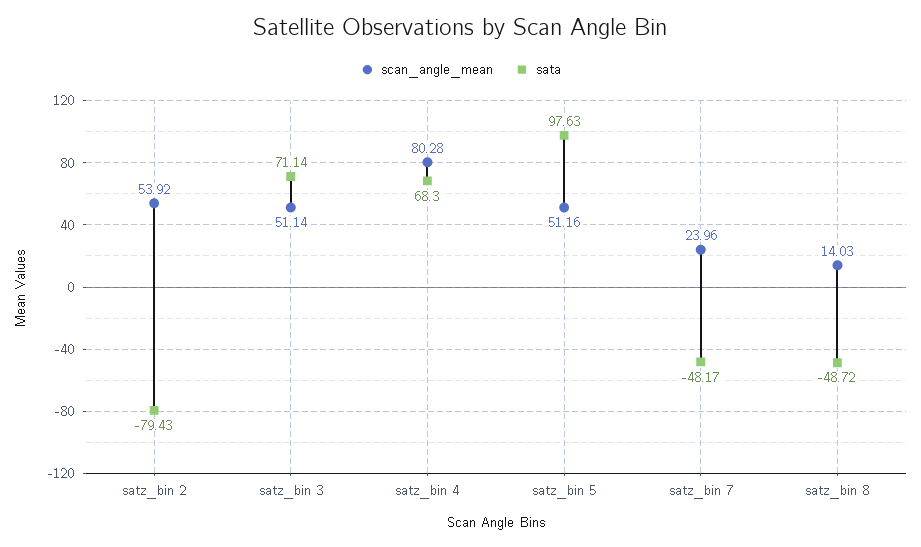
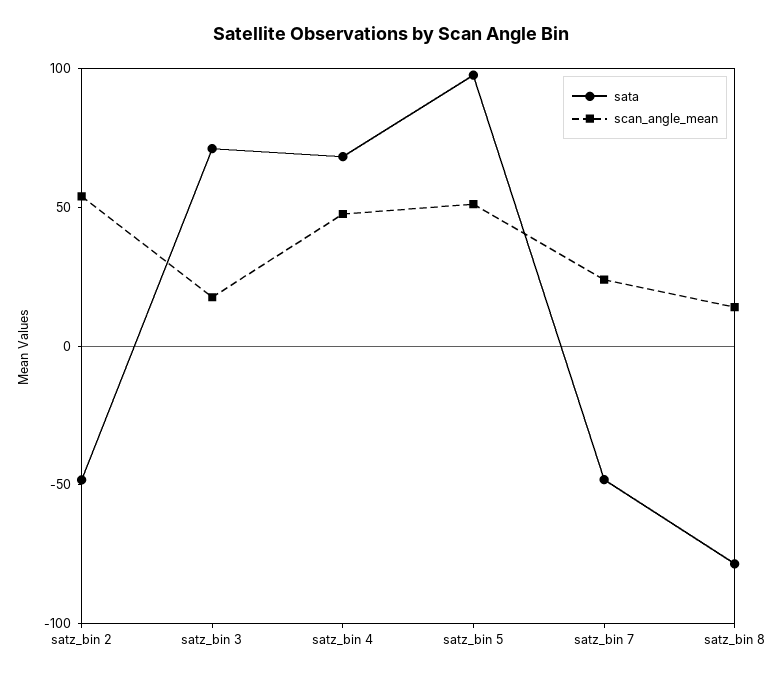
  {
    "scan_angle_mean": {
      "satz_bin 2": 53.92,
-     "satz_bin 3": 51.14,
+     "satz_bin 3": 20,
-     "satz_bin 4": 80.28,
+     "satz_bin 4": 50,
      "satz_bin 5": 51.16,
      "satz_bin 7": 23.96,
      "satz_bin 8": 14.03
    },
    "sata": {
-     "satz_bin 2": -79.43,
+     "satz_bin 2": -50,
      "satz_bin 3": 71.14,
      "satz_bin 4": 68.3,
      "satz_bin 5": 97.63,
      "satz_bin 7": -48.17,
-     "satz_bin 8": -48.72
+     "satz_bin 8": -80
    }
  }

